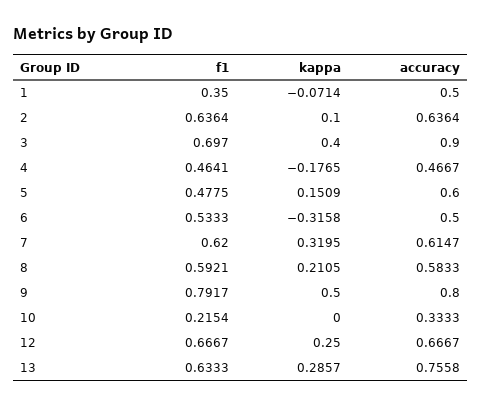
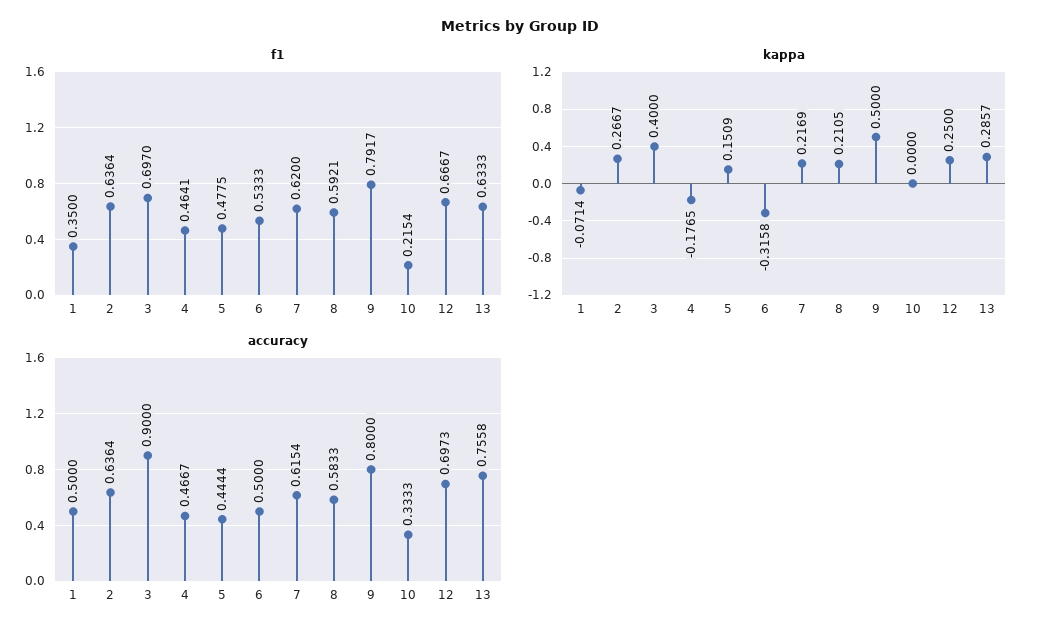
  {
    "f1": {
      "1": 0.35,
      "2": 0.6364,
      "3": 0.697,
      "4": 0.4641,
      "5": 0.4775,
      "6": 0.5333,
      "7": 0.62,
      "8": 0.5921,
      "9": 0.7917,
      "10": 0.2154,
      "12": 0.6667,
      "13": 0.6333
    },
    "kappa": {
      "1": -0.0714,
-     "2": 0.1,
+     "2": 0.2667,
      "3": 0.4,
      "4": -0.1765,
      "5": 0.1509,
      "6": -0.3158,
-     "7": 0.3195,
+     "7": 0.2169,
      "8": 0.2105,
      "9": 0.5,
      "10": 0,
      "12": 0.25,
      "13": 0.2857
    },
    "accuracy": {
      "1": 0.5,
      "2": 0.6364,
      "3": 0.9,
      "4": 0.4667,
-     "5": 0.6,
+     "5": 0.4444,
      "6": 0.5,
-     "7": 0.6147,
+     "7": 0.6154,
      "8": 0.5833,
      "9": 0.8,
      "10": 0.3333,
-     "12": 0.6667,
+     "12": 0.6973,
      "13": 0.7558
    }
  }

